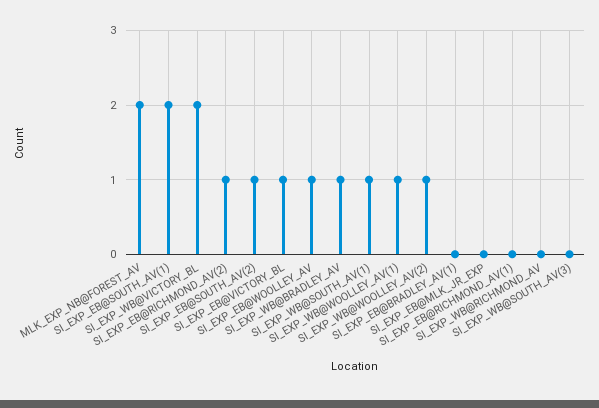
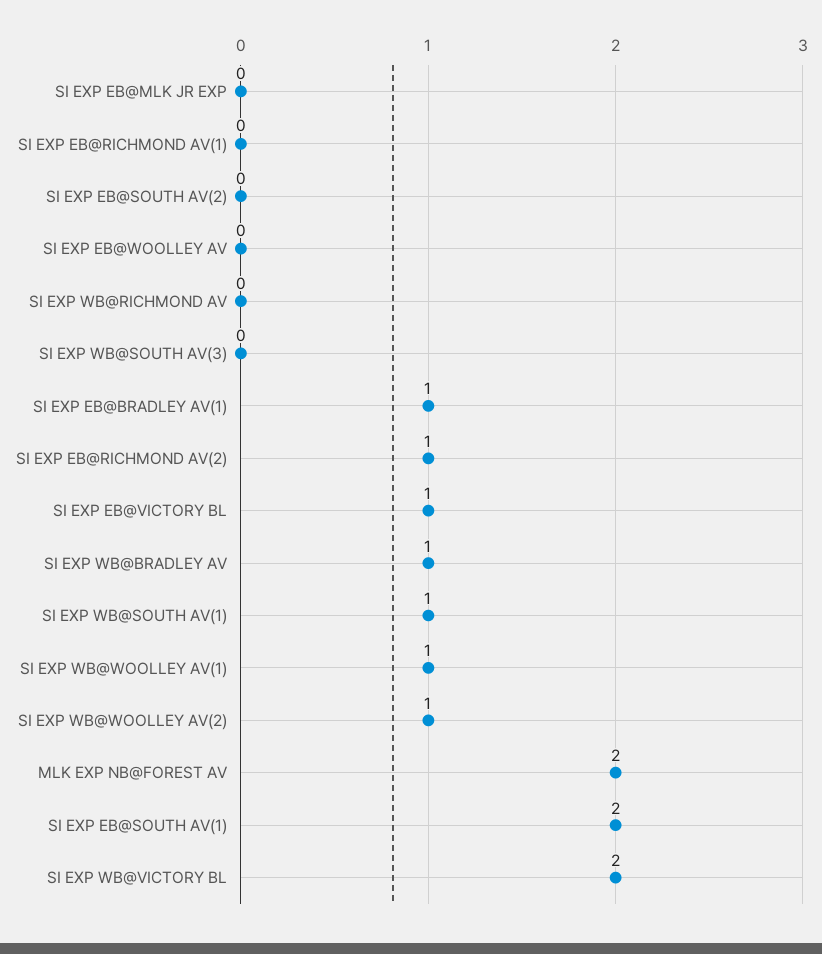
  {
    "MLK_EXP_NB@FOREST_AV": 2,
    "SI_EXP_EB@SOUTH_AV(1)": 2,
    "SI_EXP_WB@VICTORY_BL": 2,
    "SI_EXP_EB@RICHMOND_AV(2)": 1,
-   "SI_EXP_EB@SOUTH_AV(2)": 1,
+   "SI_EXP_EB@SOUTH_AV(2)": 0,
    "SI_EXP_EB@VICTORY_BL": 1,
-   "SI_EXP_EB@WOOLLEY_AV": 1,
+   "SI_EXP_EB@WOOLLEY_AV": 0,
    "SI_EXP_WB@BRADLEY_AV": 1,
    "SI_EXP_WB@SOUTH_AV(1)": 1,
    "SI_EXP_WB@WOOLLEY_AV(1)": 1,
    "SI_EXP_WB@WOOLLEY_AV(2)": 1,
-   "SI_EXP_EB@BRADLEY_AV(1)": 0,
+   "SI_EXP_EB@BRADLEY_AV(1)": 1,
    "SI_EXP_EB@MLK_JR_EXP": 0,
    "SI_EXP_EB@RICHMOND_AV(1)": 0,
    "SI_EXP_WB@RICHMOND_AV": 0,
    "SI_EXP_WB@SOUTH_AV(3)": 0
  }

